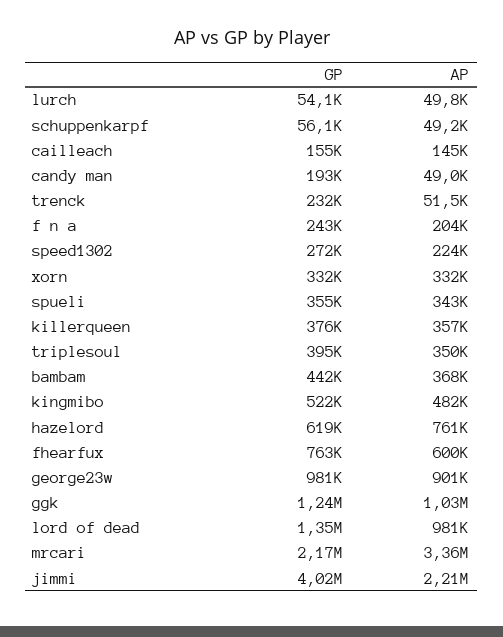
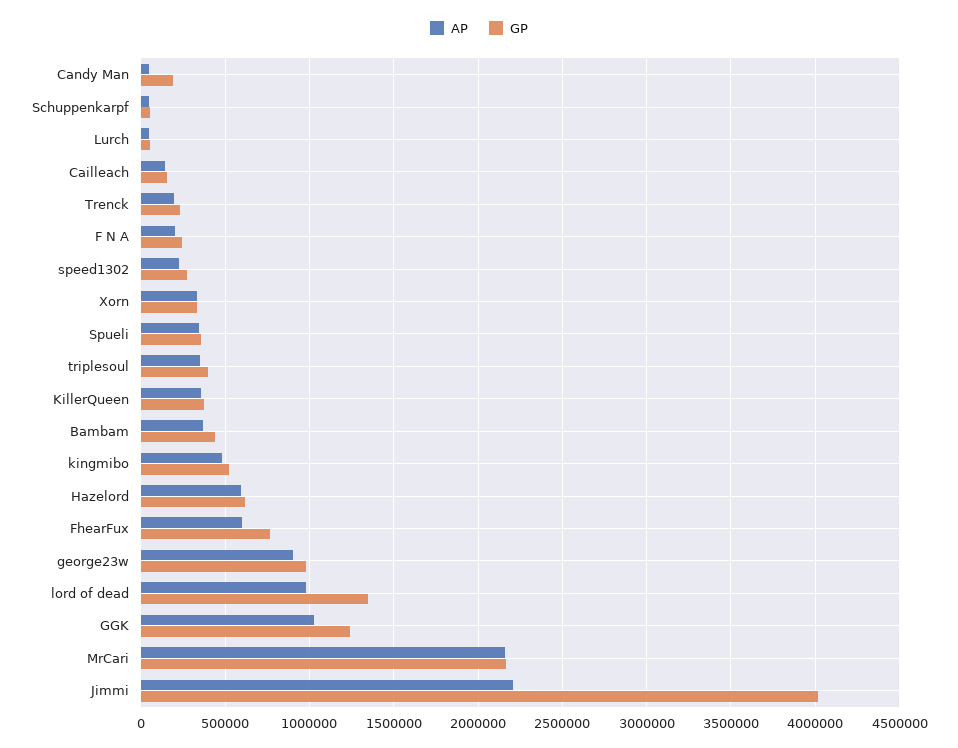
  {
    "GP": {
      "lurch": 54100,
      "schuppenkarpf": 56100,
      "cailleach": 155000,
      "candy man": 193000,
      "trenck": 232000,
      "f n a": 243000,
      "speed1302": 272000,
      "xorn": 332000,
      "spueli": 355000,
      "killerqueen": 376000,
      "triplesoul": 395000,
      "bambam": 442000,
      "kingmibo": 522000,
      "hazelord": 619000,
      "fhearfux": 763000,
      "george23w": 981000,
      "ggk": 1240000,
      "lord of dead": 1350000,
      "mrcari": 2170000,
      "jimmi": 4020000
    },
    "AP": {
      "lurch": 49800,
      "schuppenkarpf": 49200,
      "cailleach": 145000,
      "candy man": 49000,
-     "trenck": 51500,
+     "trenck": 200000,
      "f n a": 204000,
      "speed1302": 224000,
      "xorn": 332000,
      "spueli": 343000,
      "killerqueen": 357000,
      "triplesoul": 350000,
      "bambam": 368000,
      "kingmibo": 482000,
-     "hazelord": 761000,
+     "hazelord": 600000,
      "fhearfux": 600000,
      "george23w": 901000,
      "ggk": 1030000,
      "lord of dead": 981000,
-     "mrcari": 3360000,
+     "mrcari": 2150000,
      "jimmi": 2210000
    }
  }

